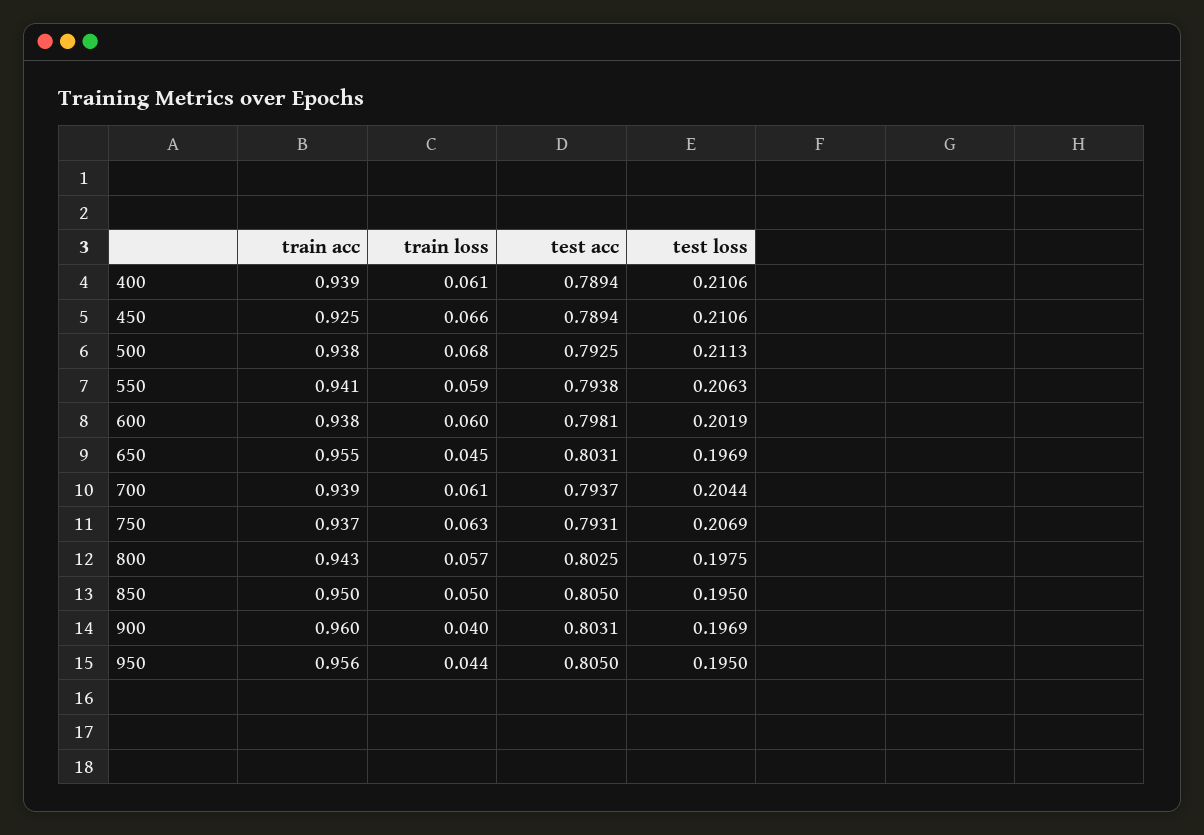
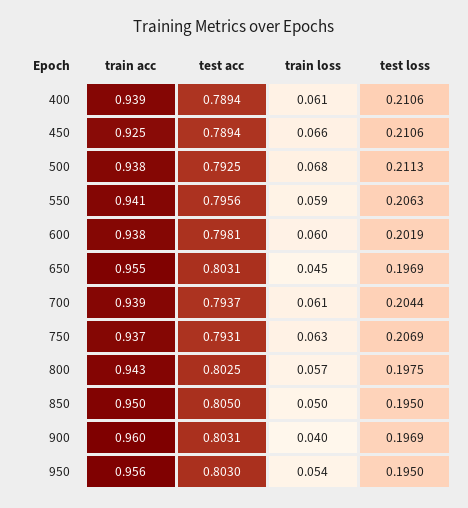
  {
    "train acc": {
      "400": 0.939,
      "450": 0.925,
      "500": 0.938,
      "550": 0.941,
      "600": 0.938,
      "650": 0.955,
      "700": 0.939,
      "750": 0.937,
      "800": 0.943,
      "850": 0.95,
      "900": 0.96,
      "950": 0.956
    },
    "train loss": {
      "400": 0.061,
      "450": 0.066,
      "500": 0.068,
      "550": 0.059,
      "600": 0.06,
      "650": 0.045,
      "700": 0.061,
      "750": 0.063,
      "800": 0.057,
      "850": 0.05,
      "900": 0.04,
-     "950": 0.044
+     "950": 0.054
    },
    "test acc": {
      "400": 0.7894,
      "450": 0.7894,
      "500": 0.7925,
-     "550": 0.7938,
+     "550": 0.7956,
      "600": 0.7981,
      "650": 0.8031,
      "700": 0.7937,
      "750": 0.7931,
      "800": 0.8025,
      "850": 0.805,
      "900": 0.8031,
-     "950": 0.805
+     "950": 0.803
    },
    "test loss": {
      "400": 0.2106,
      "450": 0.2106,
      "500": 0.2113,
      "550": 0.2063,
      "600": 0.2019,
      "650": 0.1969,
      "700": 0.2044,
      "750": 0.2069,
      "800": 0.1975,
      "850": 0.195,
      "900": 0.1969,
      "950": 0.195
    }
  }

